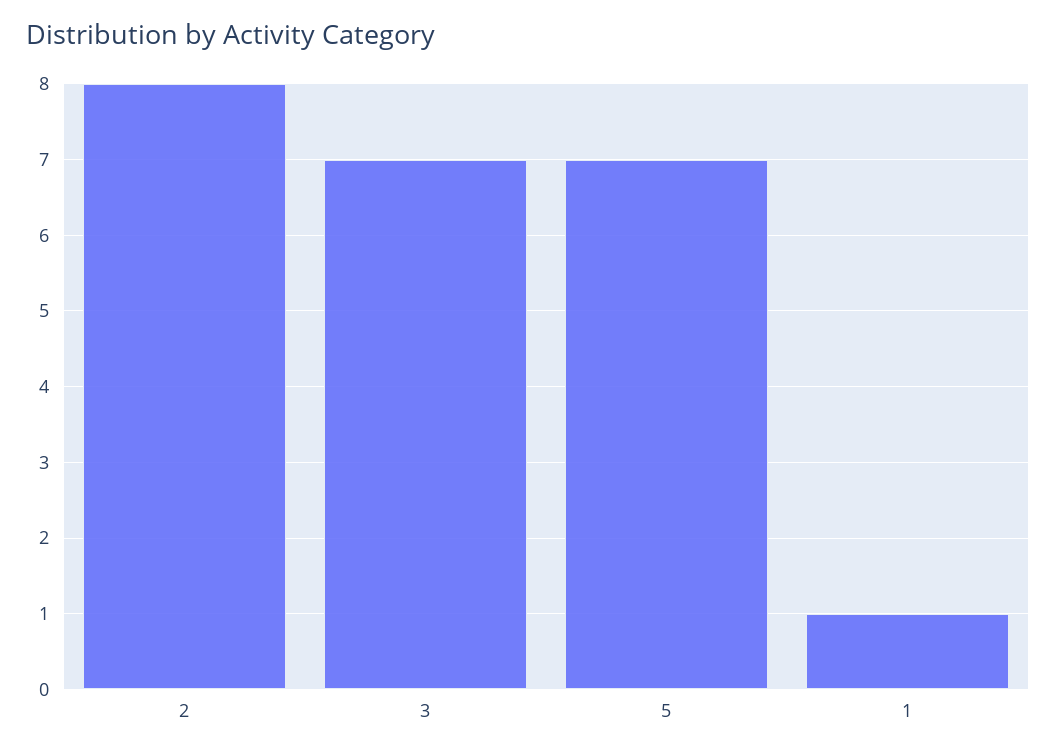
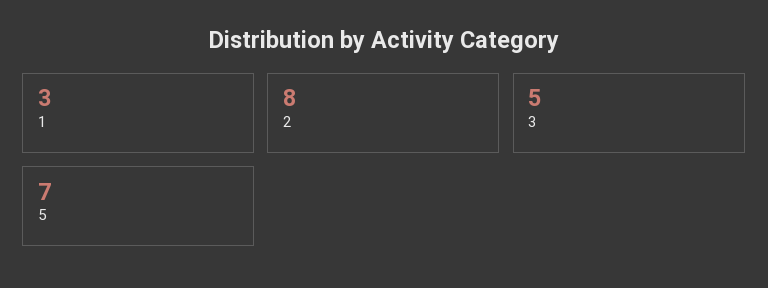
  {
    "2": 8,
-   "3": 7,
+   "3": 5,
    "5": 7,
-   "1": 1
+   "1": 3
  }

